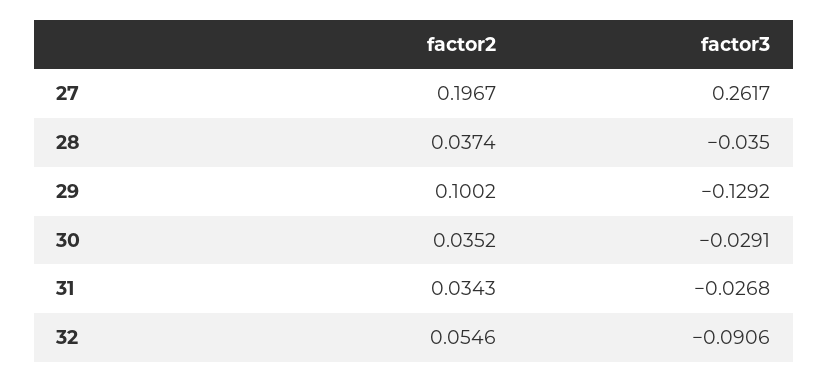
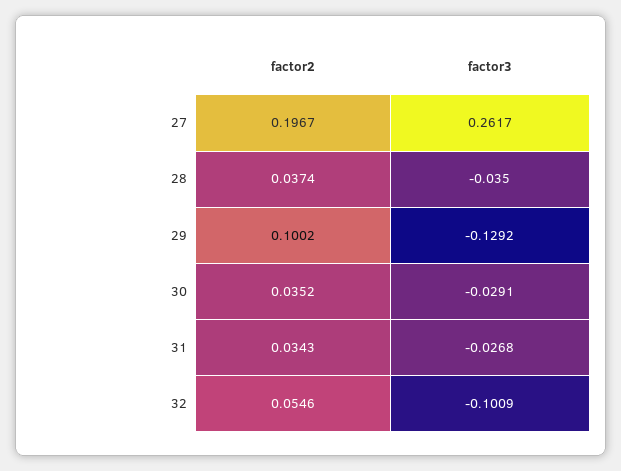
  {
    "factor2": {
      "27": 0.1967,
      "28": 0.0374,
      "29": 0.1002,
      "30": 0.0352,
      "31": 0.0343,
      "32": 0.0546
    },
    "factor3": {
      "27": 0.2617,
      "28": -0.035,
      "29": -0.1292,
      "30": -0.0291,
      "31": -0.0268,
-     "32": -0.0906
+     "32": -0.1009
    }
  }

